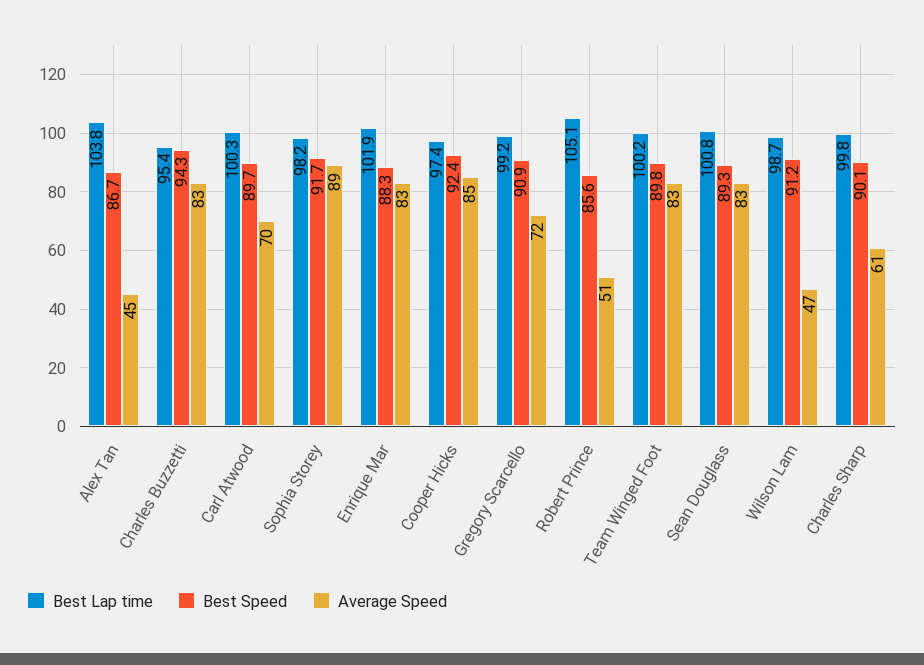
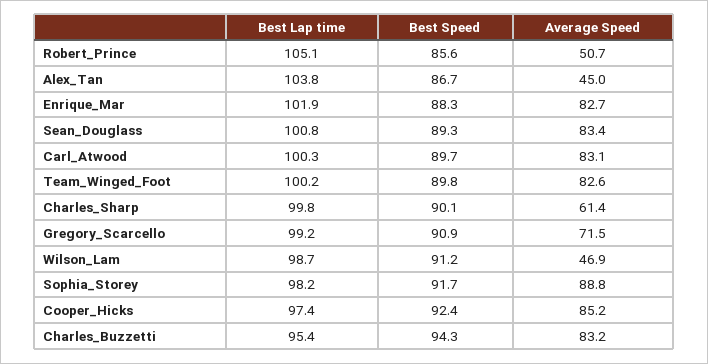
  {
    "Best Lap time": {
      "Alex Tan": 103.8,
      "Charles Buzzetti": 95.4,
      "Carl Atwood": 100.3,
      "Sophia Storey": 98.2,
      "Enrique Mar": 101.9,
      "Cooper Hicks": 97.4,
      "Gregory Scarcello": 99.2,
      "Robert Prince": 105.1,
      "Team Winged Foot": 100.2,
      "Sean Douglass": 100.8,
      "Wilson Lam": 98.7,
      "Charles Sharp": 99.8
    },
    "Best Speed": {
      "Alex Tan": 86.7,
      "Charles Buzzetti": 94.3,
      "Carl Atwood": 89.7,
      "Sophia Storey": 91.7,
      "Enrique Mar": 88.3,
      "Cooper Hicks": 92.4,
      "Gregory Scarcello": 90.9,
      "Robert Prince": 85.6,
      "Team Winged Foot": 89.8,
      "Sean Douglass": 89.3,
      "Wilson Lam": 91.2,
      "Charles Sharp": 90.1
    },
    "Average Speed": {
      "Alex Tan": 45,
      "Charles Buzzetti": 83.2,
-     "Carl Atwood": 70,
+     "Carl Atwood": 83.1,
      "Sophia Storey": 88.8,
      "Enrique Mar": 82.7,
      "Cooper Hicks": 85.2,
      "Gregory Scarcello": 71.5,
      "Robert Prince": 50.7,
      "Team Winged Foot": 82.6,
      "Sean Douglass": 83.4,
      "Wilson Lam": 46.9,
      "Charles Sharp": 61.4
    }
  }

